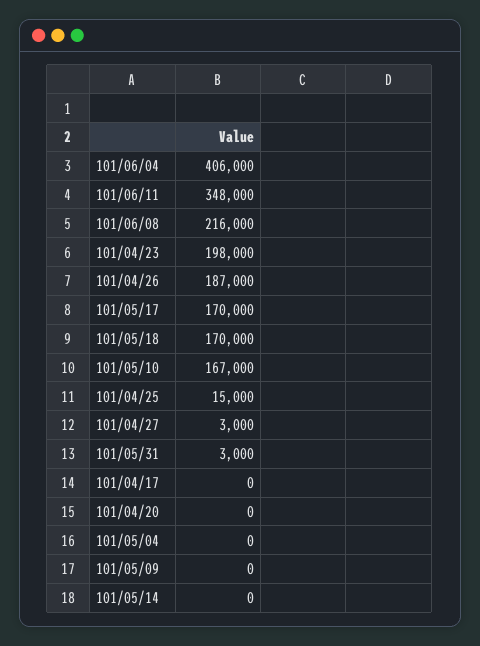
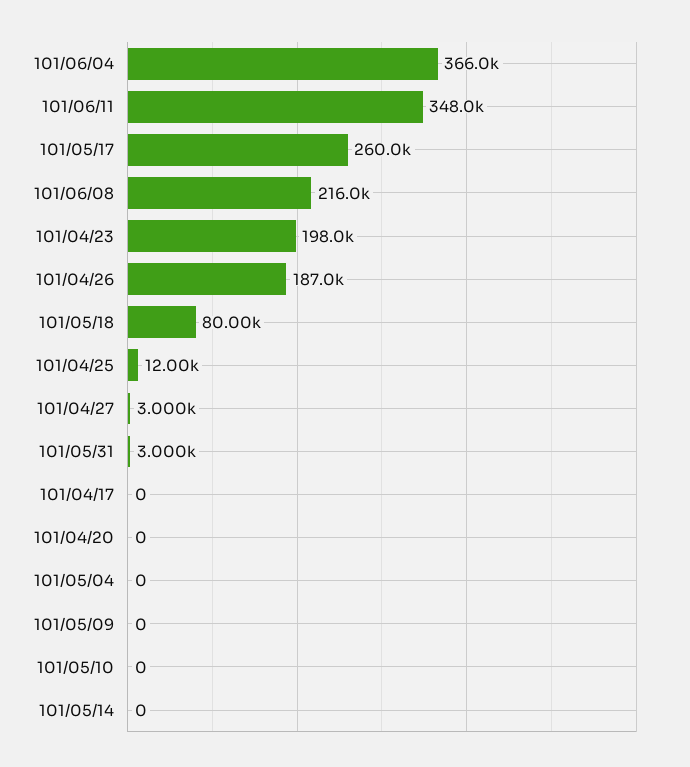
  {
-   "101/06/04": 406000,
+   "101/06/04": 366000,
    "101/06/11": 348000,
    "101/06/08": 216000,
    "101/04/23": 198000,
    "101/04/26": 187000,
-   "101/05/17": 170000,
+   "101/05/17": 260000,
-   "101/05/18": 170000,
+   "101/05/18": 80000,
-   "101/05/10": 167000,
+   "101/05/10": 0,
-   "101/04/25": 15000,
+   "101/04/25": 12000,
    "101/04/27": 3000,
    "101/05/31": 3000,
    "101/04/17": 0,
    "101/04/20": 0,
    "101/05/04": 0,
    "101/05/09": 0,
    "101/05/14": 0
  }

